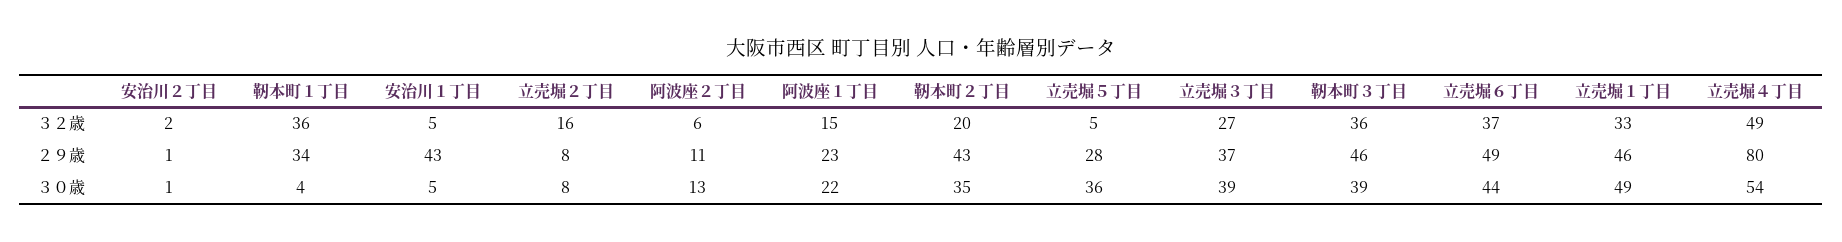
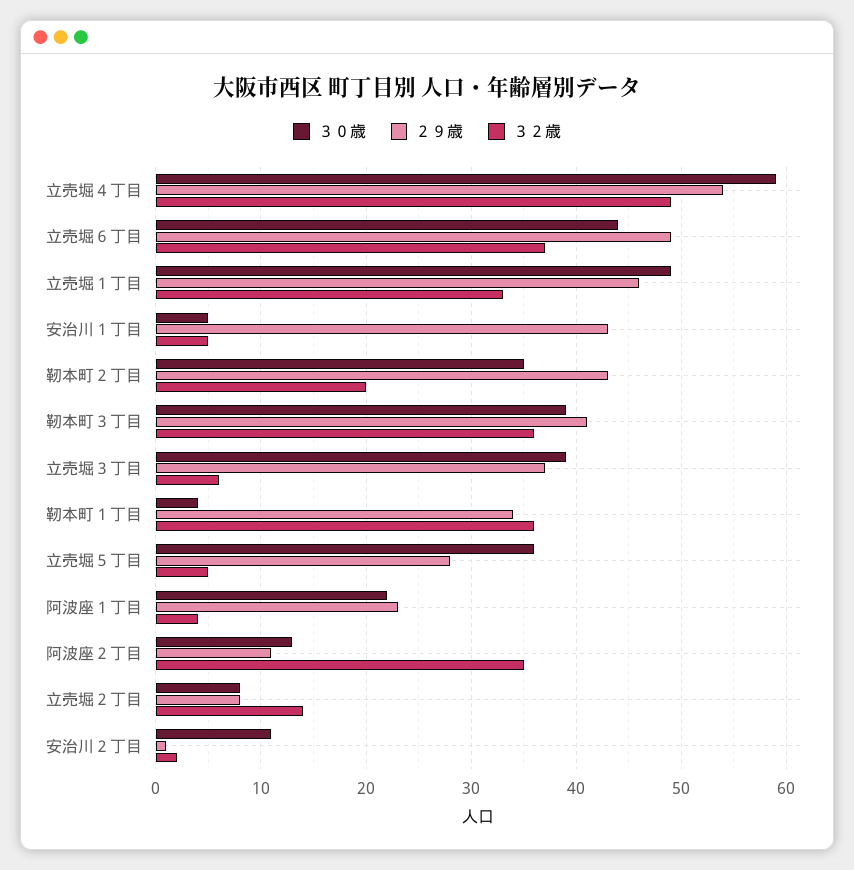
  {
    "３２歳": {
      "安治川２丁目": 2,
      "靭本町１丁目": 36,
      "安治川１丁目": 5,
-     "立売堀２丁目": 16,
+     "立売堀２丁目": 14,
-     "阿波座２丁目": 6,
+     "阿波座２丁目": 35,
-     "阿波座１丁目": 15,
+     "阿波座１丁目": 4,
      "靭本町２丁目": 20,
      "立売堀５丁目": 5,
-     "立売堀３丁目": 27,
+     "立売堀３丁目": 6,
      "靭本町３丁目": 36,
      "立売堀６丁目": 37,
      "立売堀１丁目": 33,
      "立売堀４丁目": 49
    },
    "２９歳": {
      "安治川２丁目": 1,
      "靭本町１丁目": 34,
      "安治川１丁目": 43,
      "立売堀２丁目": 8,
      "阿波座２丁目": 11,
      "阿波座１丁目": 23,
      "靭本町２丁目": 43,
      "立売堀５丁目": 28,
      "立売堀３丁目": 37,
-     "靭本町３丁目": 46,
+     "靭本町３丁目": 41,
      "立売堀６丁目": 49,
      "立売堀１丁目": 46,
-     "立売堀４丁目": 80
+     "立売堀４丁目": 54
    },
    "３０歳": {
-     "安治川２丁目": 1,
+     "安治川２丁目": 11,
      "靭本町１丁目": 4,
      "安治川１丁目": 5,
      "立売堀２丁目": 8,
      "阿波座２丁目": 13,
      "阿波座１丁目": 22,
      "靭本町２丁目": 35,
      "立売堀５丁目": 36,
      "立売堀３丁目": 39,
      "靭本町３丁目": 39,
      "立売堀６丁目": 44,
      "立売堀１丁目": 49,
-     "立売堀４丁目": 54
+     "立売堀４丁目": 59
    }
  }

